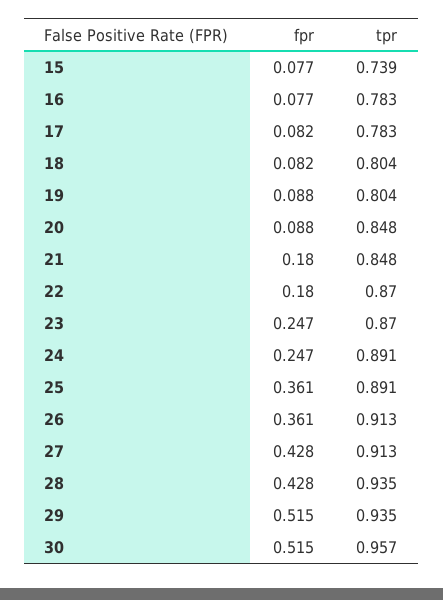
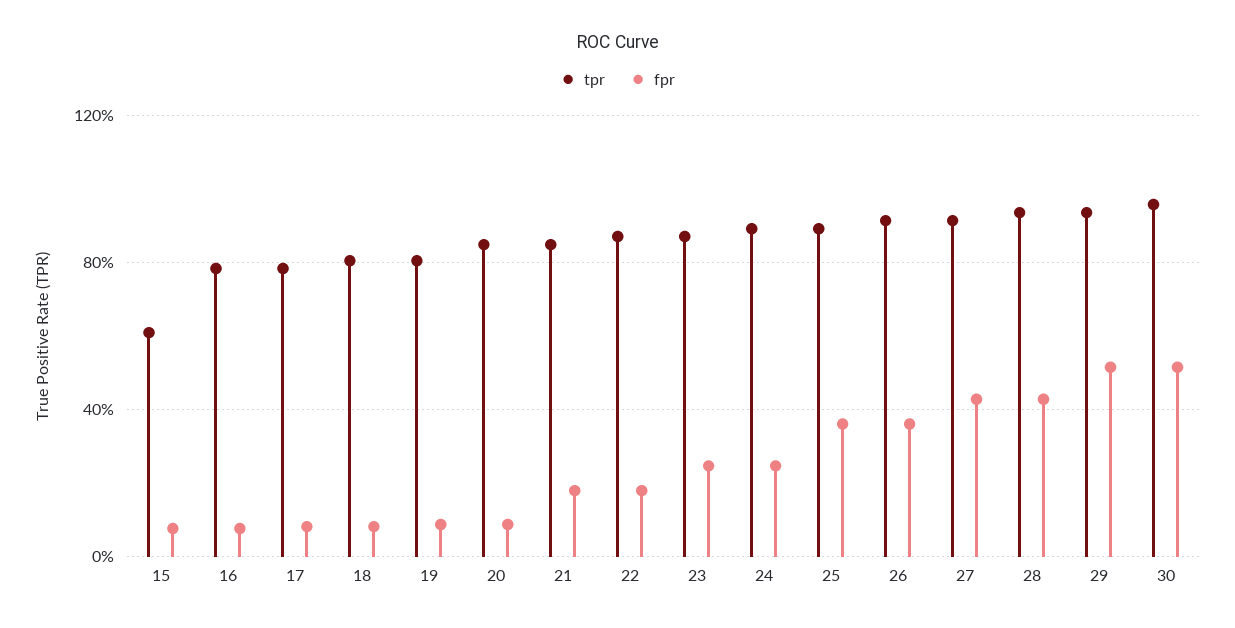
  {
    "fpr": {
      "15": 0.077,
      "16": 0.077,
      "17": 0.082,
      "18": 0.082,
      "19": 0.088,
      "20": 0.088,
      "21": 0.18,
      "22": 0.18,
      "23": 0.247,
      "24": 0.247,
      "25": 0.361,
      "26": 0.361,
      "27": 0.428,
      "28": 0.428,
      "29": 0.515,
      "30": 0.515
    },
    "tpr": {
-     "15": 0.739,
+     "15": 0.6,
      "16": 0.783,
      "17": 0.783,
      "18": 0.804,
      "19": 0.804,
      "20": 0.848,
      "21": 0.848,
      "22": 0.87,
      "23": 0.87,
      "24": 0.891,
      "25": 0.891,
      "26": 0.913,
      "27": 0.913,
      "28": 0.935,
      "29": 0.935,
      "30": 0.957
    }
  }

